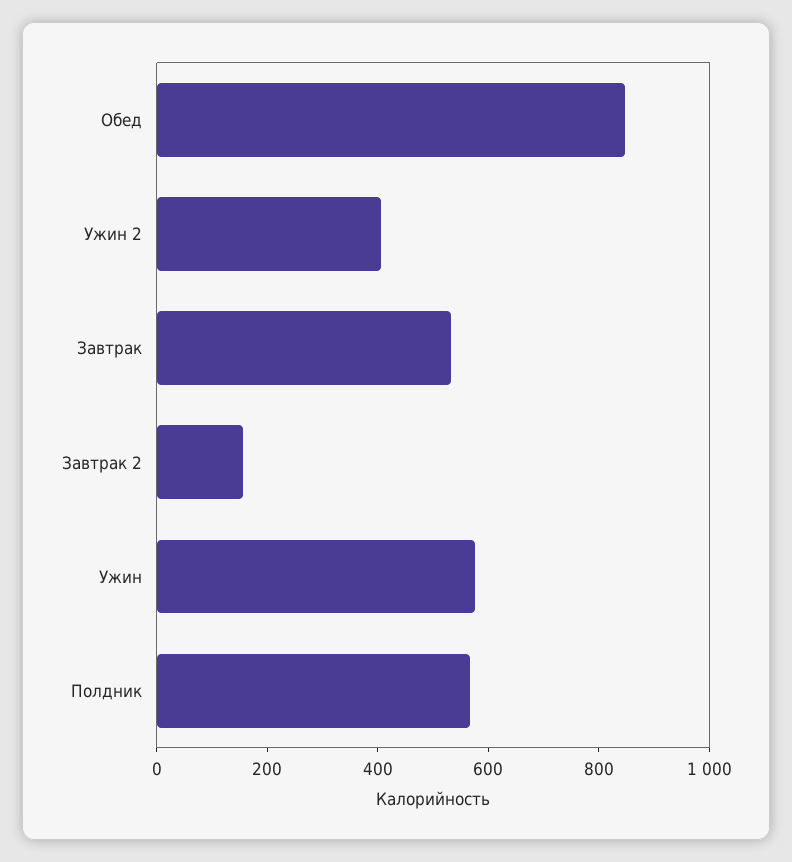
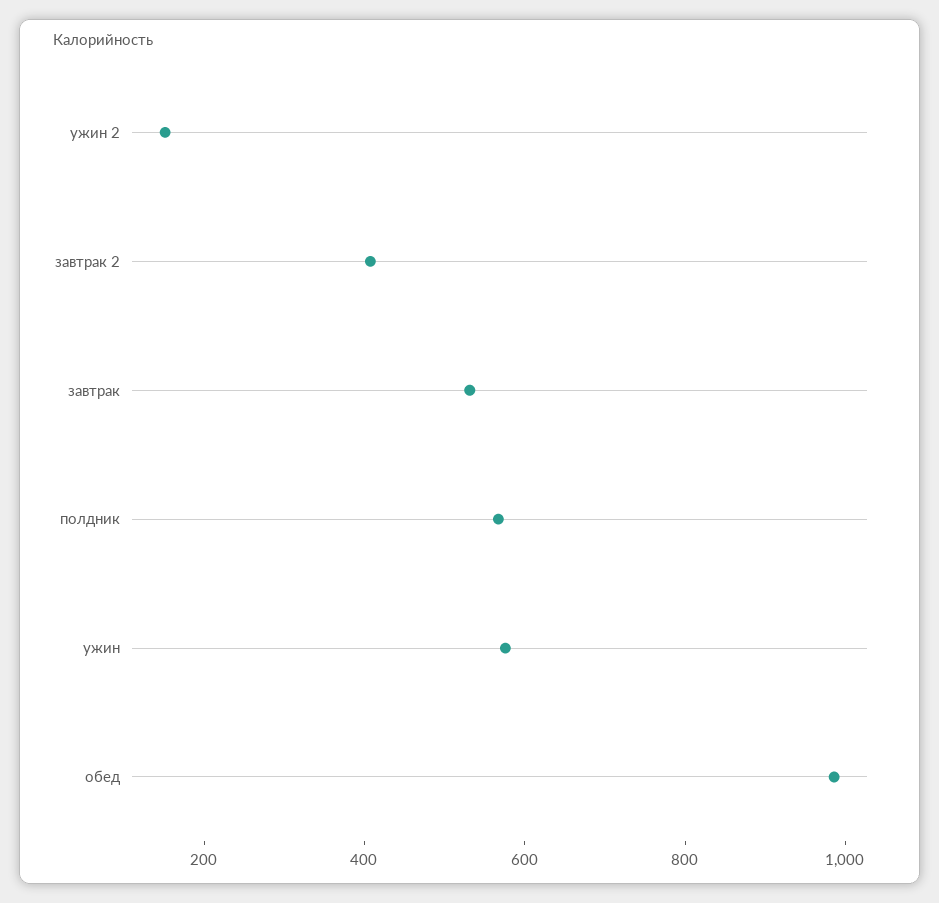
  {
-   "Обед": 850,
+   "Обед": 1000,
-   "Ужин 2": 400,
+   "Ужин 2": 150,
    "Завтрак": 550,
-   "Завтрак 2": 150,
+   "Завтрак 2": 400,
    "Ужин": 600,
    "Полдник": 550
  }

